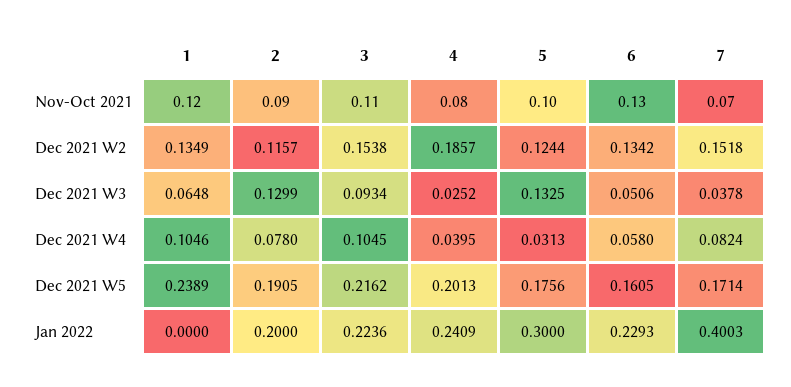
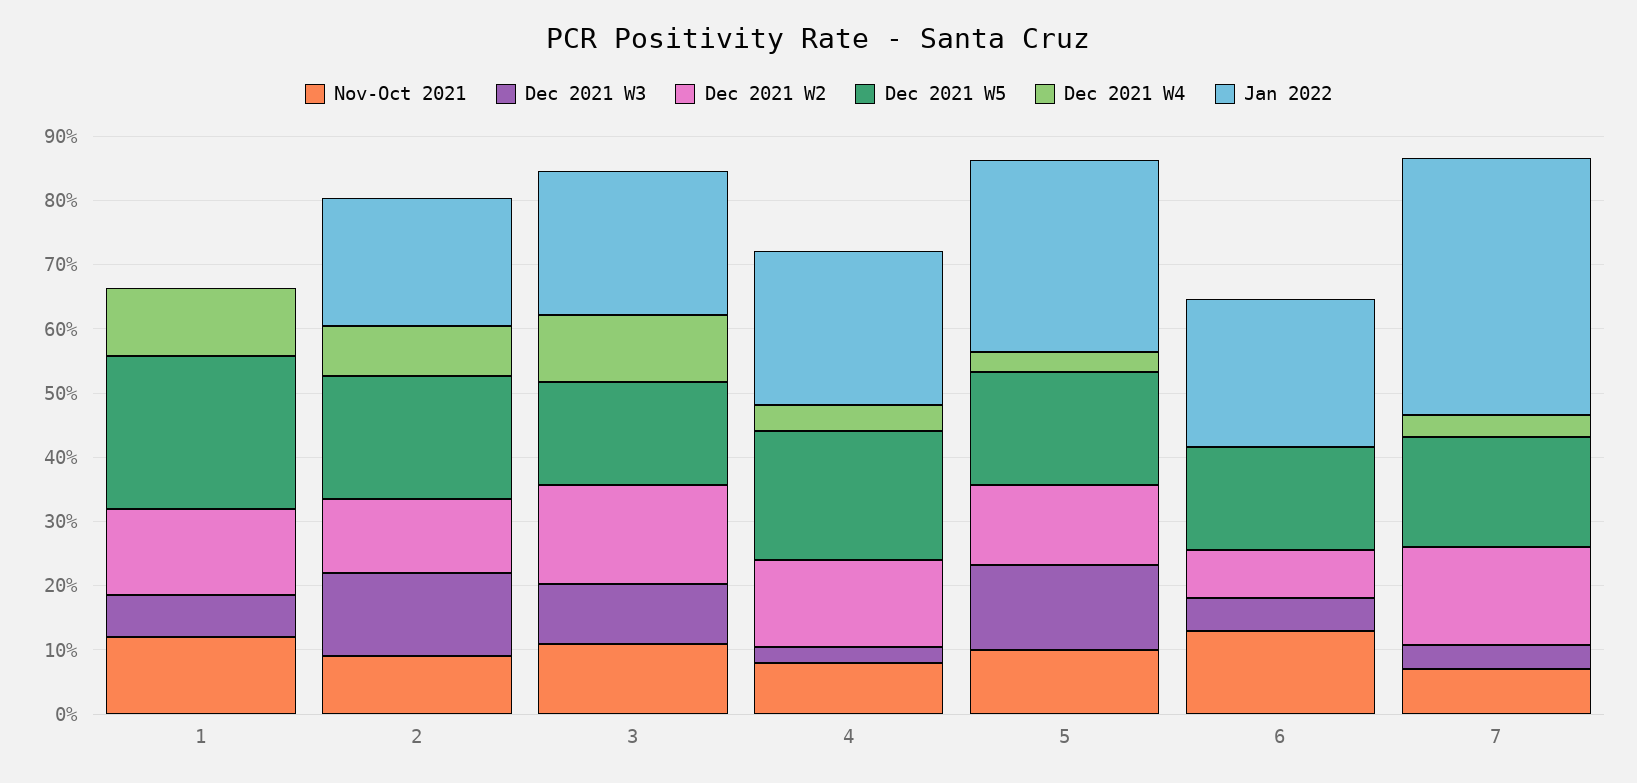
  {
    "Nov-Oct 2021": {
      "1": 0.12,
      "2": 0.09,
      "3": 0.11,
      "4": 0.08,
      "5": 0.1,
      "6": 0.13,
      "7": 0.07
    },
    "Dec 2021 W2": {
      "1": 0.1349,
      "2": 0.1157,
      "3": 0.1538,
-     "4": 0.1857,
+     "4": 0.14,
      "5": 0.1244,
-     "6": 0.1342,
+     "6": 0.08,
      "7": 0.1518
    },
    "Dec 2021 W3": {
      "1": 0.0648,
      "2": 0.1299,
      "3": 0.0934,
      "4": 0.0252,
      "5": 0.1325,
      "6": 0.0506,
      "7": 0.0378
    },
    "Dec 2021 W4": {
      "1": 0.1046,
      "2": 0.078,
      "3": 0.1045,
      "4": 0.0395,
      "5": 0.0313,
-     "6": 0.058,
+     "6": 0,
-     "7": 0.0824
+     "7": 0.04
    },
    "Dec 2021 W5": {
      "1": 0.2389,
      "2": 0.1905,
-     "3": 0.2162,
+     "3": 0.16,
      "4": 0.2013,
      "5": 0.1756,
      "6": 0.1605,
      "7": 0.1714
    },
    "Jan 2022": {
      "1": 0,
      "2": 0.2,
      "3": 0.2236,
      "4": 0.2409,
      "5": 0.3,
      "6": 0.2293,
      "7": 0.4003
    }
  }

